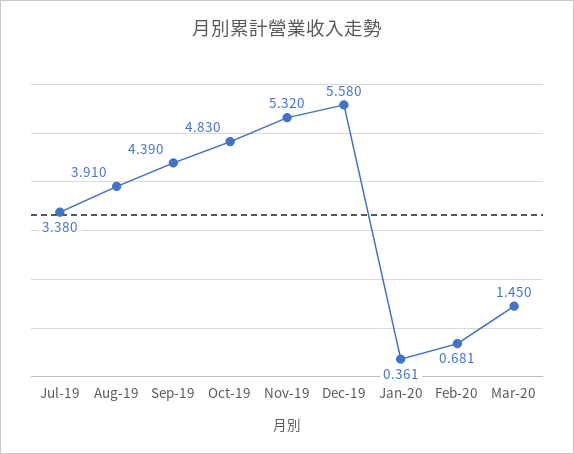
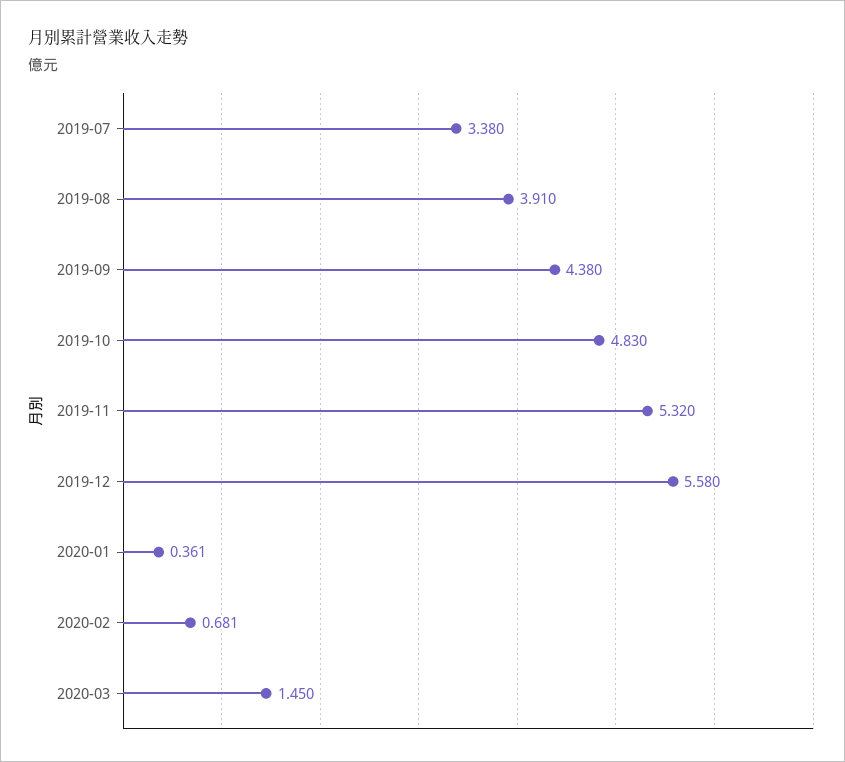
  {
    "Jul-19": 3.38,
    "Aug-19": 3.91,
-   "Sep-19": 4.39,
+   "Sep-19": 4.38,
    "Oct-19": 4.83,
    "Nov-19": 5.32,
    "Dec-19": 5.58,
    "Jan-20": 0.361,
    "Feb-20": 0.681,
    "Mar-20": 1.45
  }

